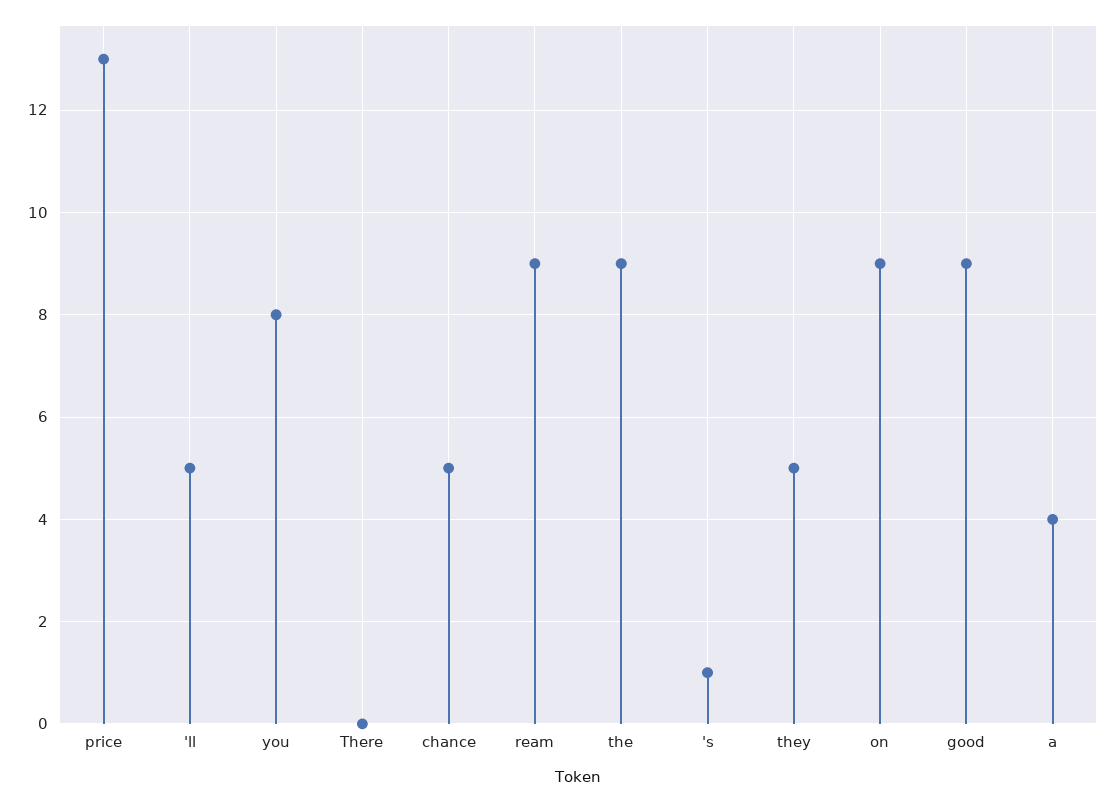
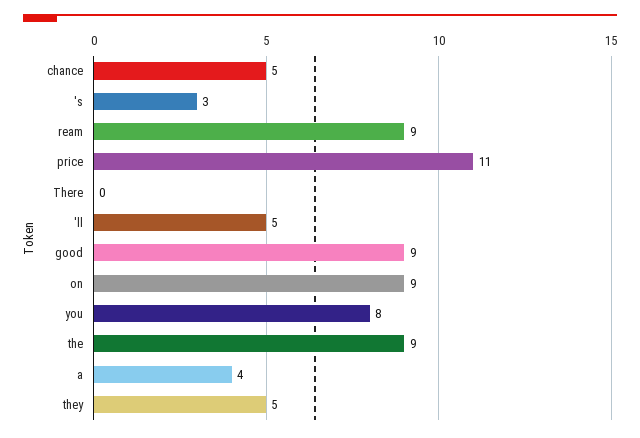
  {
-   "price": 13,
+   "price": 11,
    "'ll": 5,
    "you": 8,
    "There": 0,
    "chance": 5,
    "ream": 9,
    "the": 9,
-   "'s": 1,
+   "'s": 3,
    "they": 5,
    "on": 9,
    "good": 9,
    "a": 4
  }

